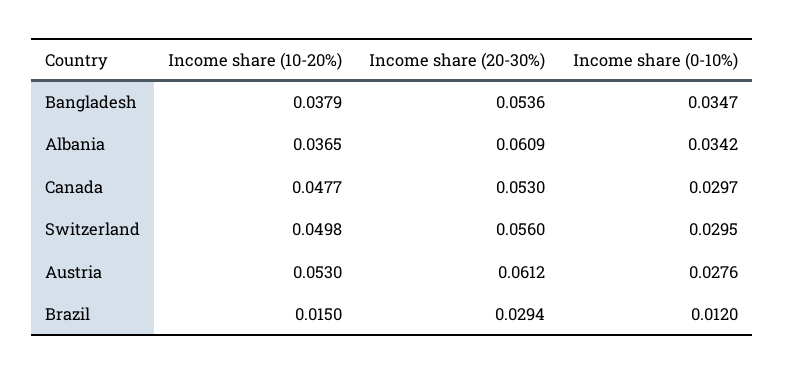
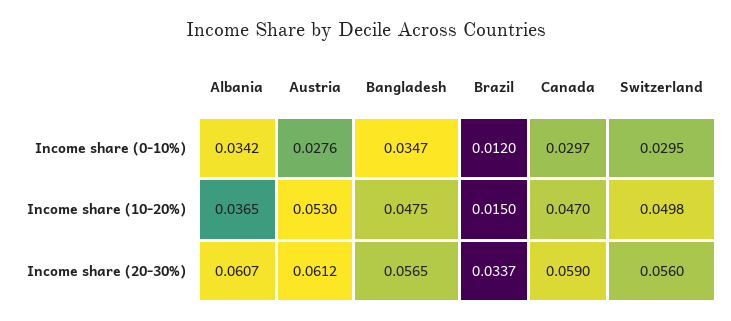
  {
    "Income share (10-20%)": {
-     "Bangladesh": 0.0379,
+     "Bangladesh": 0.0475,
      "Albania": 0.0365,
-     "Canada": 0.0477,
+     "Canada": 0.047,
      "Switzerland": 0.0498,
      "Austria": 0.053,
      "Brazil": 0.015
    },
    "Income share (20-30%)": {
-     "Bangladesh": 0.0536,
+     "Bangladesh": 0.0565,
-     "Albania": 0.0609,
+     "Albania": 0.0607,
-     "Canada": 0.053,
+     "Canada": 0.059,
      "Switzerland": 0.056,
      "Austria": 0.0612,
-     "Brazil": 0.0294
+     "Brazil": 0.0337
    },
    "Income share (0-10%)": {
      "Bangladesh": 0.0347,
      "Albania": 0.0342,
      "Canada": 0.0297,
      "Switzerland": 0.0295,
      "Austria": 0.0276,
      "Brazil": 0.012
    }
  }

